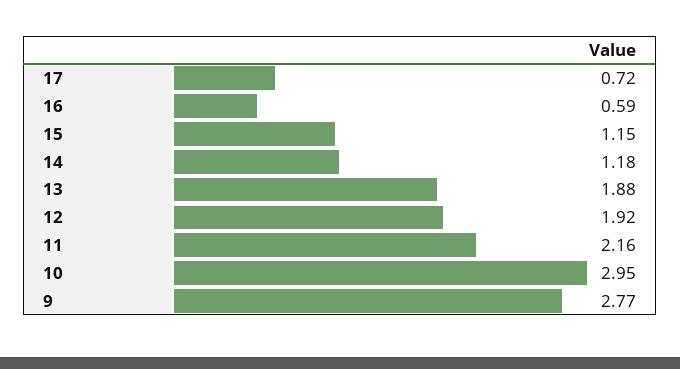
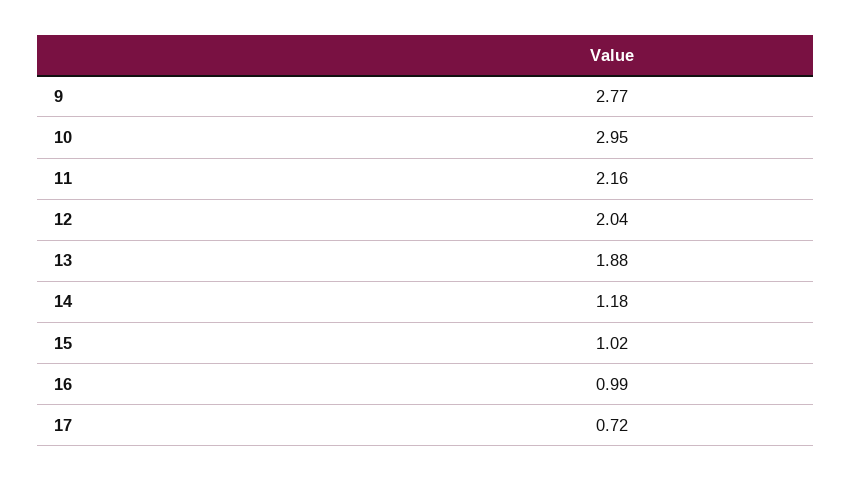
  {
    "17": 0.72,
-   "16": 0.59,
+   "16": 0.99,
-   "15": 1.15,
+   "15": 1.02,
    "14": 1.18,
    "13": 1.88,
-   "12": 1.92,
+   "12": 2.04,
    "11": 2.16,
    "10": 2.95,
    "9": 2.77
  }

